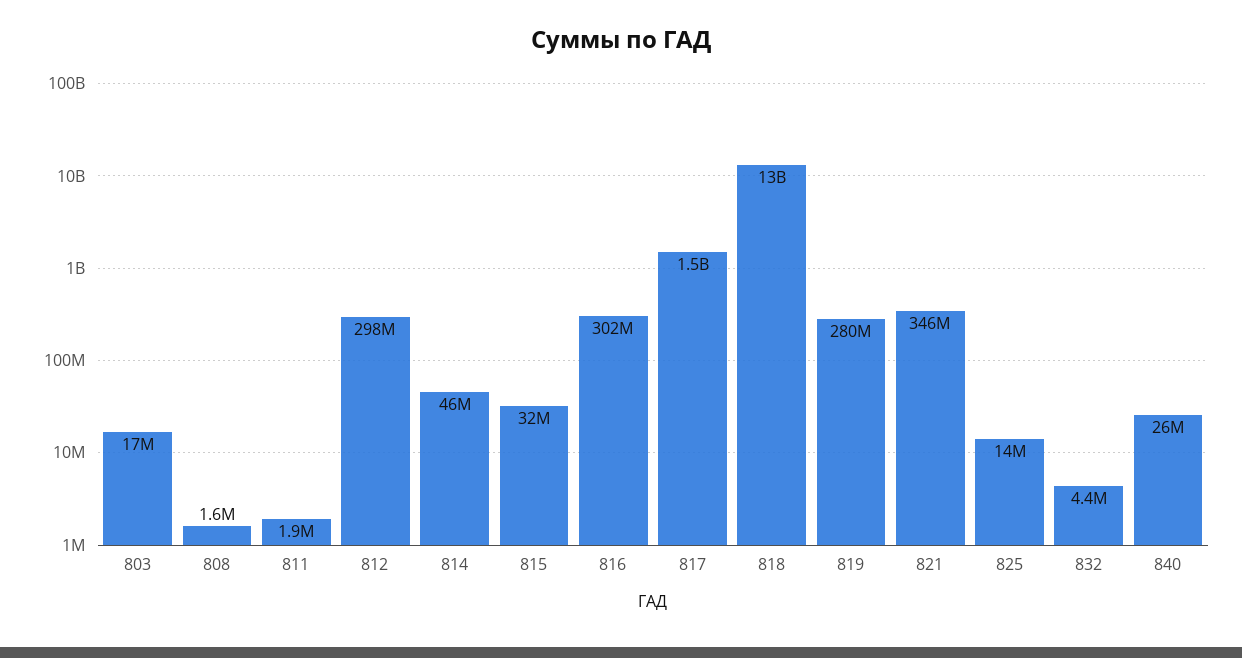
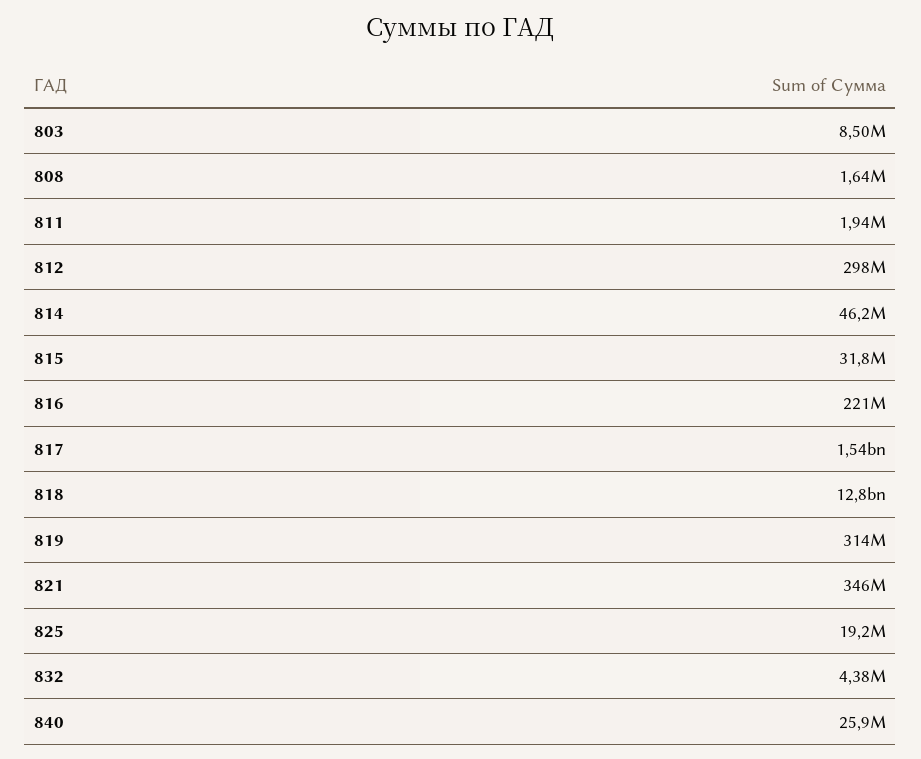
  {
-   "803": 17000000,
+   "803": 8500000,
    "808": 1640000,
    "811": 1940000,
    "812": 298000000,
    "814": 46200000,
    "815": 31800000,
-   "816": 302000000,
+   "816": 221000000,
    "817": 1540000000,
    "818": 12800000000,
-   "819": 280000000,
+   "819": 314000000,
    "821": 346000000,
-   "825": 14000000,
+   "825": 19200000,
    "832": 4380000,
    "840": 25900000
  }

